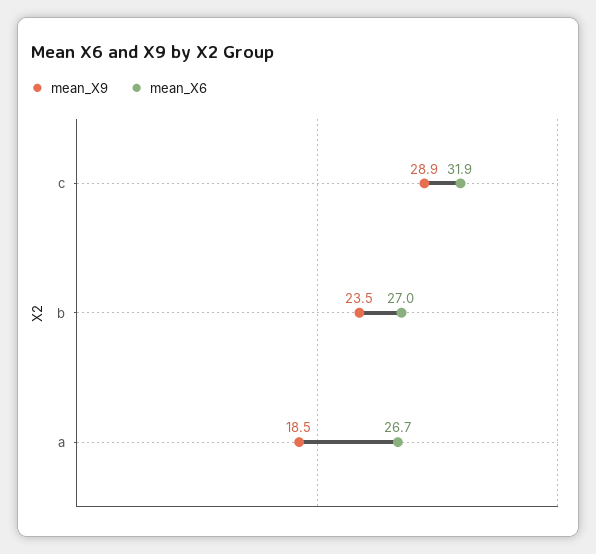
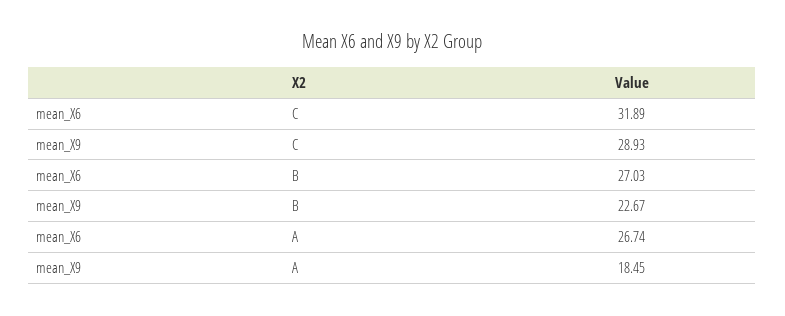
  {
    "mean_X9": {
      "c": 28.93,
-     "b": 23.5,
+     "b": 22.67,
      "a": 18.45
    },
    "mean_X6": {
      "c": 31.89,
      "b": 27.03,
      "a": 26.74
    }
  }

